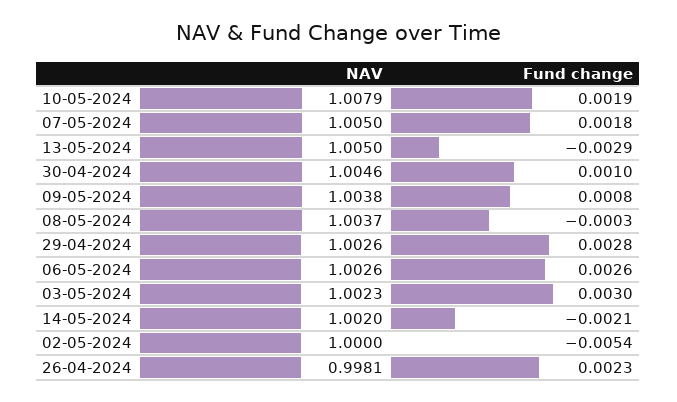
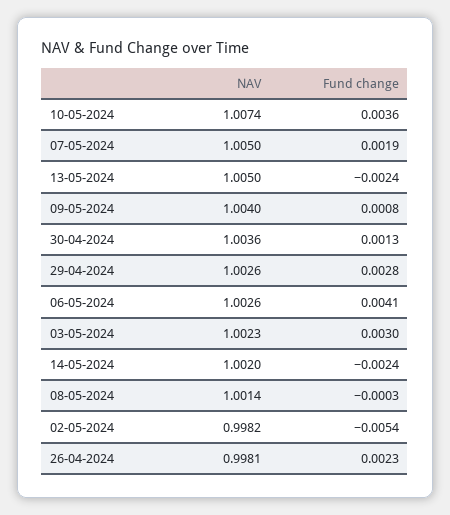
  {
    "NAV": {
-     "10-05-2024": 1.0079,
+     "10-05-2024": 1.0074,
      "07-05-2024": 1.005,
      "13-05-2024": 1.005,
-     "30-04-2024": 1.0046,
+     "30-04-2024": 1.0036,
-     "09-05-2024": 1.0038,
+     "09-05-2024": 1.004,
-     "08-05-2024": 1.0037,
+     "08-05-2024": 1.0014,
      "29-04-2024": 1.0026,
      "06-05-2024": 1.0026,
      "03-05-2024": 1.0023,
      "14-05-2024": 1.002,
-     "02-05-2024": 1,
+     "02-05-2024": 0.9982,
      "26-04-2024": 0.9981
    },
    "Fund change": {
-     "10-05-2024": 0.0019,
+     "10-05-2024": 0.0036,
-     "07-05-2024": 0.0018,
+     "07-05-2024": 0.0019,
-     "13-05-2024": -0.0029,
+     "13-05-2024": -0.0024,
-     "30-04-2024": 0.001,
+     "30-04-2024": 0.0013,
      "09-05-2024": 0.0008,
      "08-05-2024": -0.0003,
      "29-04-2024": 0.0028,
-     "06-05-2024": 0.0026,
+     "06-05-2024": 0.0041,
      "03-05-2024": 0.003,
-     "14-05-2024": -0.0021,
+     "14-05-2024": -0.0024,
      "02-05-2024": -0.0054,
      "26-04-2024": 0.0023
    }
  }

